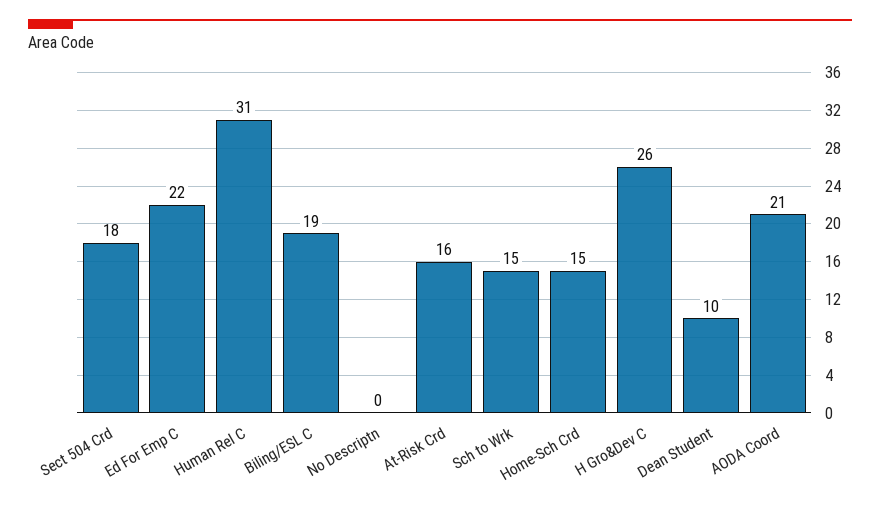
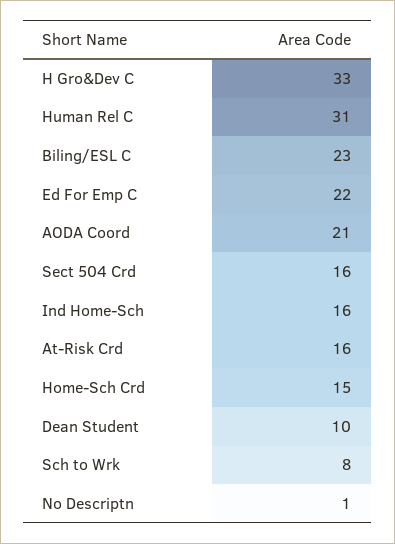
  {
-   "Sect 504 Crd": 18,
+   "Sect 504 Crd": 16,
    "Ed For Emp C": 22,
    "Human Rel C": 31,
-   "Biling/ESL C": 19,
+   "Biling/ESL C": 23,
-   "No Descriptn": 0,
+   "No Descriptn": 1,
    "At-Risk Crd": 16,
-   "Sch to Wrk": 15,
+   "Sch to Wrk": 8,
    "Home-Sch Crd": 15,
-   "H Gro&Dev C": 26,
+   "H Gro&Dev C": 33,
    "Dean Student": 10,
-   "AODA Coord": 21
+   "AODA Coord": 21,
+   "Ind Home-Sch": 16
  }

